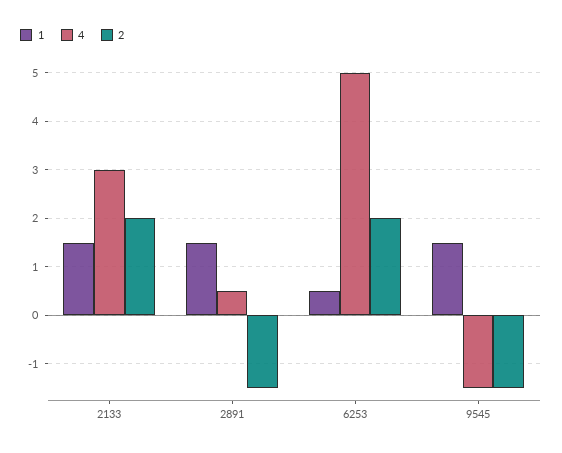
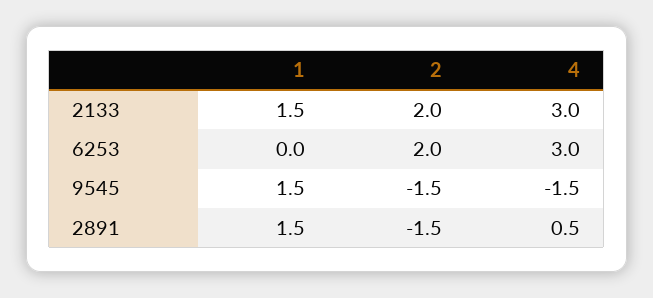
  {
    "1": {
      "2133": 1.5,
      "2891": 1.5,
-     "6253": 0.5,
+     "6253": 0,
      "9545": 1.5
    },
    "4": {
      "2133": 3,
      "2891": 0.5,
-     "6253": 5,
+     "6253": 3,
      "9545": -1.5
    },
    "2": {
      "2133": 2,
      "2891": -1.5,
      "6253": 2,
      "9545": -1.5
    }
  }

